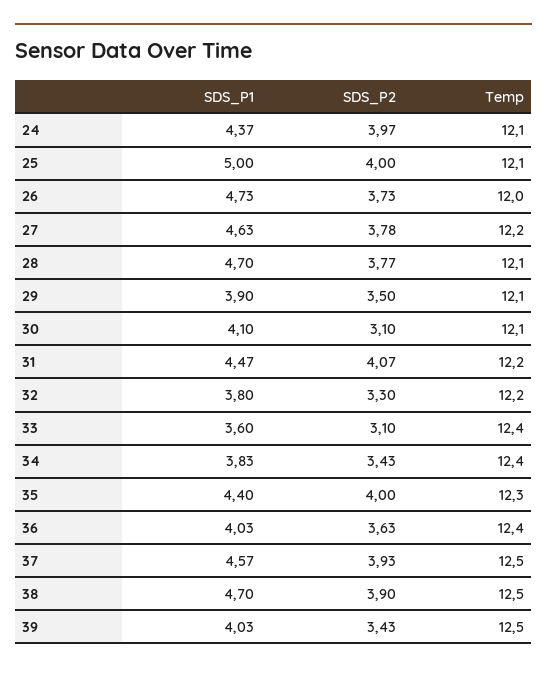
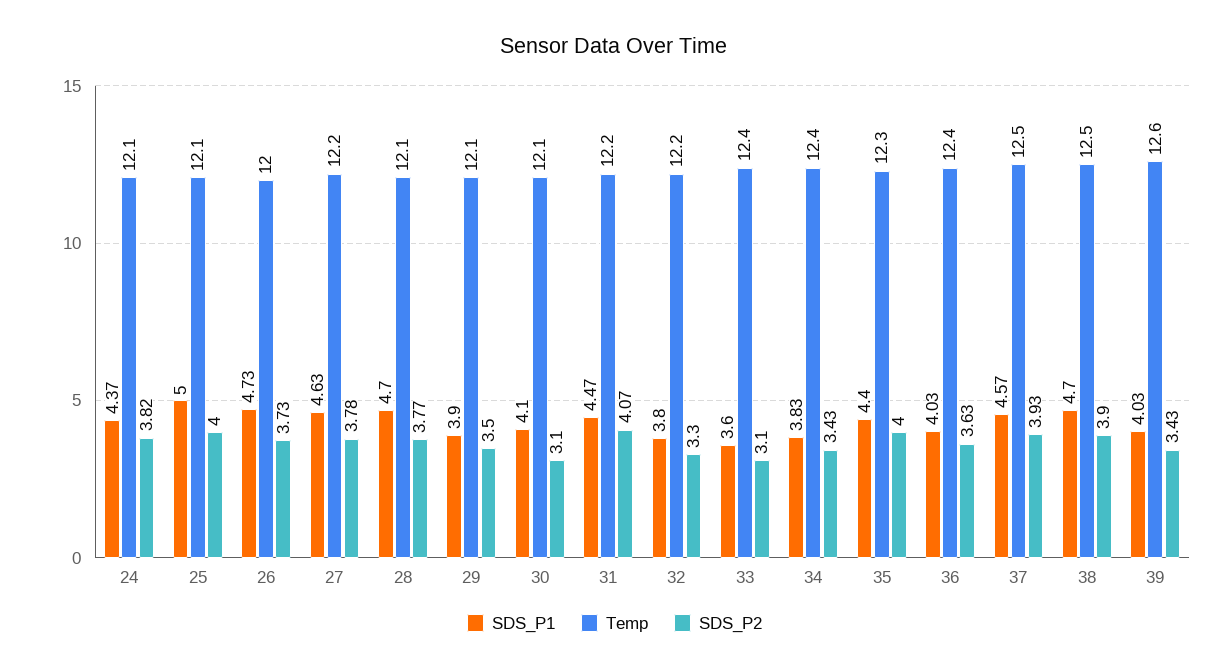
  {
    "SDS_P1": {
      "24": 4.37,
      "25": 5,
      "26": 4.73,
      "27": 4.63,
      "28": 4.7,
      "29": 3.9,
      "30": 4.1,
      "31": 4.47,
      "32": 3.8,
      "33": 3.6,
      "34": 3.83,
      "35": 4.4,
      "36": 4.03,
      "37": 4.57,
      "38": 4.7,
      "39": 4.03
    },
    "SDS_P2": {
-     "24": 3.97,
+     "24": 3.82,
      "25": 4,
      "26": 3.73,
      "27": 3.78,
      "28": 3.77,
      "29": 3.5,
      "30": 3.1,
      "31": 4.07,
      "32": 3.3,
      "33": 3.1,
      "34": 3.43,
      "35": 4,
      "36": 3.63,
      "37": 3.93,
      "38": 3.9,
      "39": 3.43
    },
    "Temp": {
      "24": 12.1,
      "25": 12.1,
      "26": 12,
      "27": 12.2,
      "28": 12.1,
      "29": 12.1,
      "30": 12.1,
      "31": 12.2,
      "32": 12.2,
      "33": 12.4,
      "34": 12.4,
      "35": 12.3,
      "36": 12.4,
      "37": 12.5,
      "38": 12.5,
-     "39": 12.5
+     "39": 12.6
    }
  }

